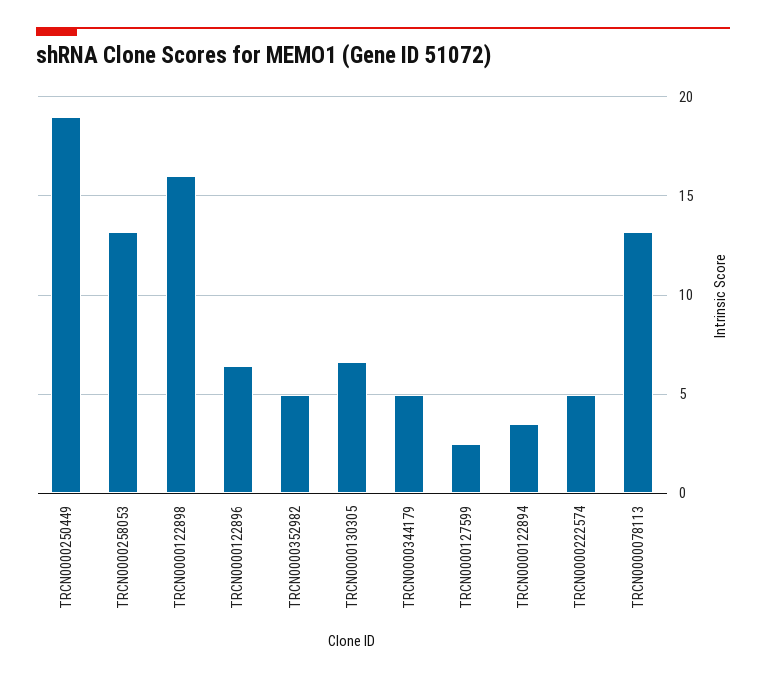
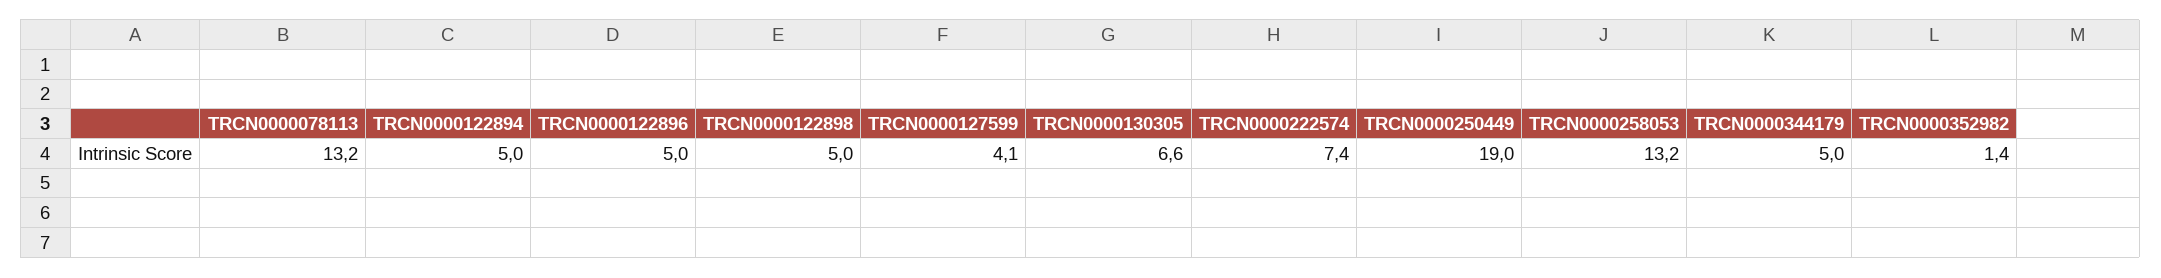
  {
    "TRCN0000250449": 19,
    "TRCN0000258053": 13.2,
-   "TRCN0000122898": 16,
+   "TRCN0000122898": 5,
-   "TRCN0000122896": 6.5,
+   "TRCN0000122896": 5,
-   "TRCN0000352982": 5,
+   "TRCN0000352982": 1.4,
    "TRCN0000130305": 6.6,
    "TRCN0000344179": 5,
-   "TRCN0000127599": 2.5,
+   "TRCN0000127599": 4.1,
-   "TRCN0000122894": 3.5,
+   "TRCN0000122894": 5,
-   "TRCN0000222574": 5,
+   "TRCN0000222574": 7.4,
    "TRCN0000078113": 13.2
  }

